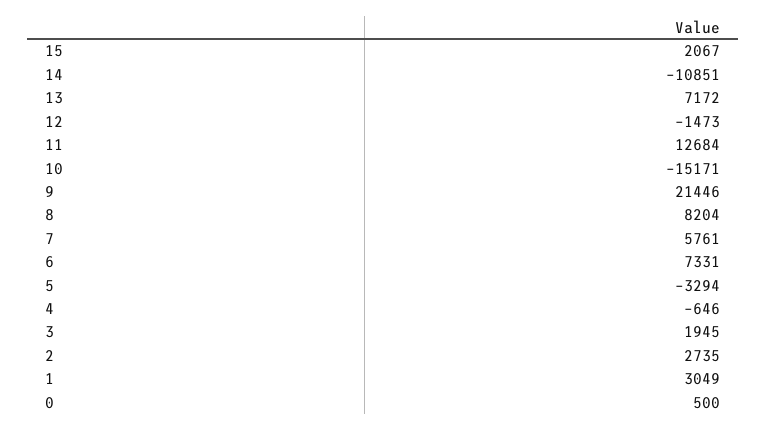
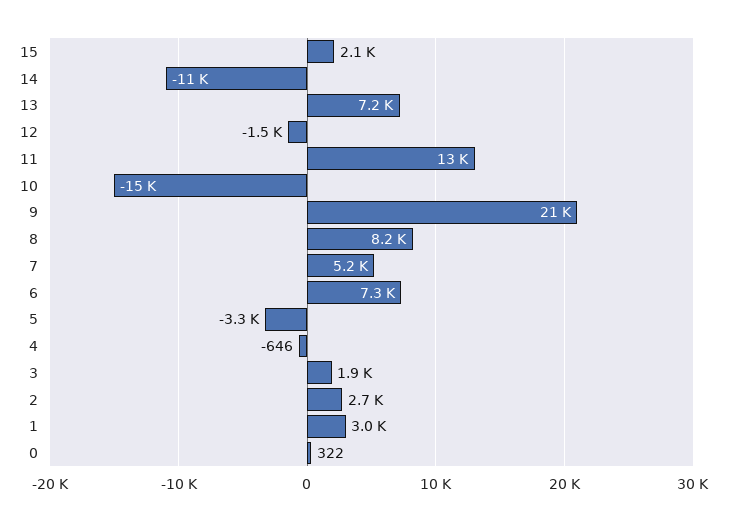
  {
    "15": 2067,
    "14": -10851,
    "13": 7172,
    "12": -1473,
    "11": 12684,
    "10": -15171,
    "9": 21446,
    "8": 8204,
-   "7": 5761,
+   "7": 5200,
    "6": 7331,
    "5": -3294,
    "4": -646,
    "3": 1945,
    "2": 2735,
    "1": 3049,
-   "0": 500
+   "0": 322
  }

